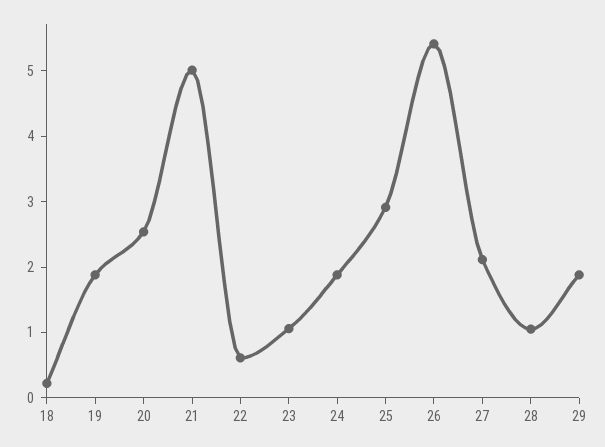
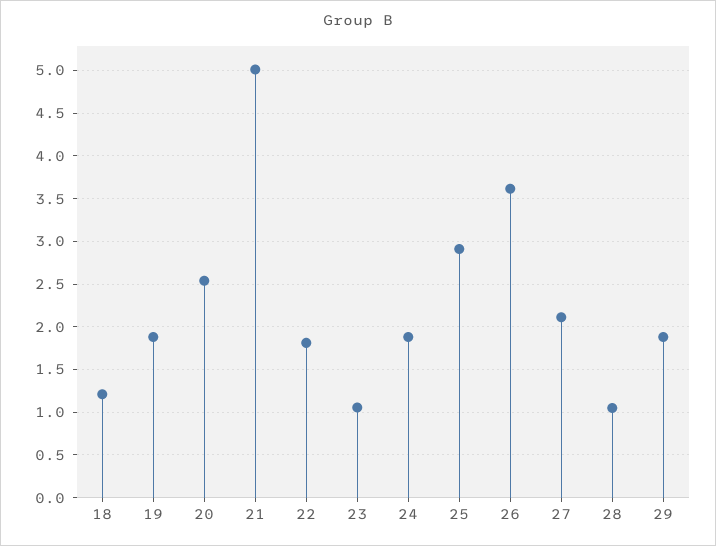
  {
-   "18": 0.2,
+   "18": 1.2,
    "19": 1.9,
    "20": 2.5,
    "21": 5,
-   "22": 0.6,
+   "22": 1.8,
    "23": 1.1,
    "24": 1.9,
    "25": 2.9,
-   "26": 5.4,
+   "26": 3.6,
    "27": 2.1,
    "28": 1.1,
    "29": 1.9
  }

